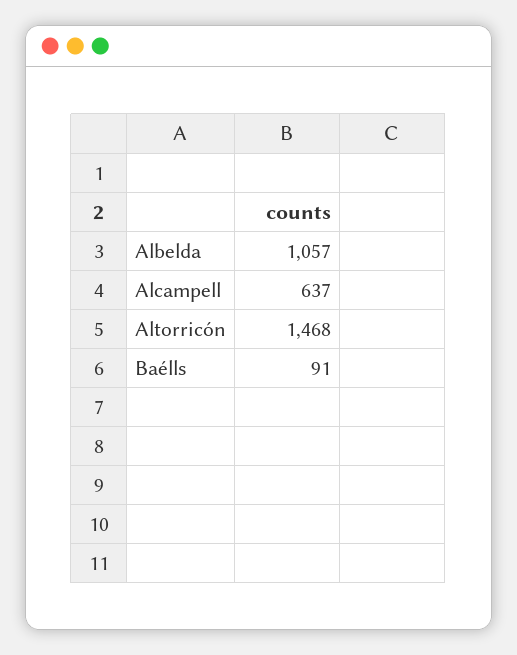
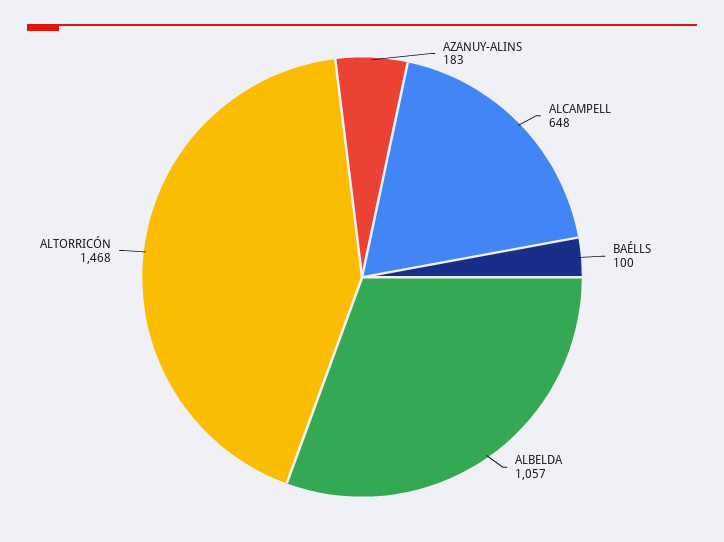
  {
    "Albelda": 1057,
-   "Alcampell": 637,
+   "Alcampell": 648,
    "Altorricón": 1468,
-   "Baélls": 91
+   "Baélls": 100,
+   "AZANUY-ALINS": 183
  }

